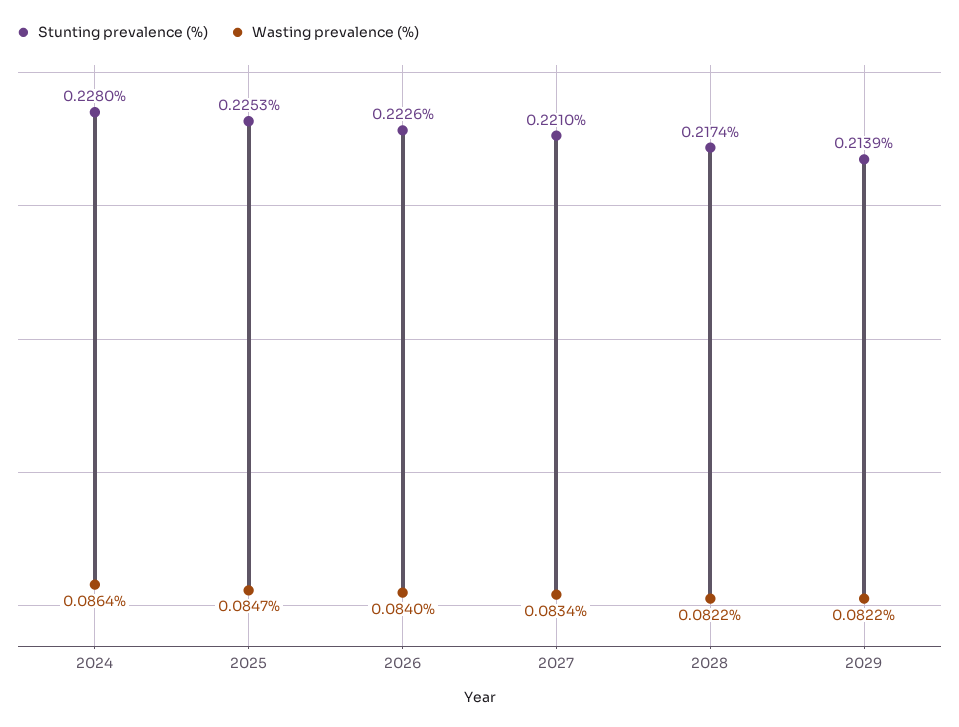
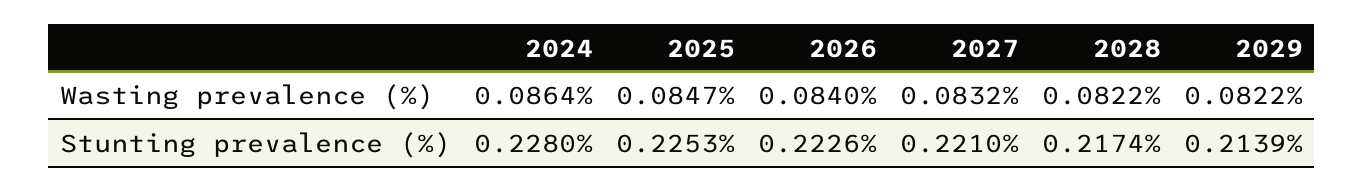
  {
    "Stunting prevalence (%)": {
      "2024": 0.228,
      "2025": 0.2253,
      "2026": 0.2226,
      "2027": 0.221,
      "2028": 0.2174,
      "2029": 0.2139
    },
    "Wasting prevalence (%)": {
      "2024": 0.0864,
      "2025": 0.0847,
      "2026": 0.084,
-     "2027": 0.0834,
+     "2027": 0.0832,
      "2028": 0.0822,
      "2029": 0.0822
    }
  }

